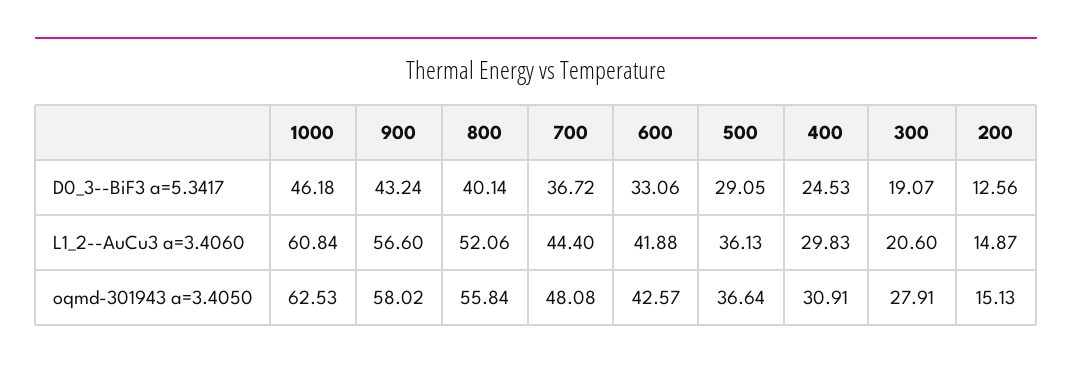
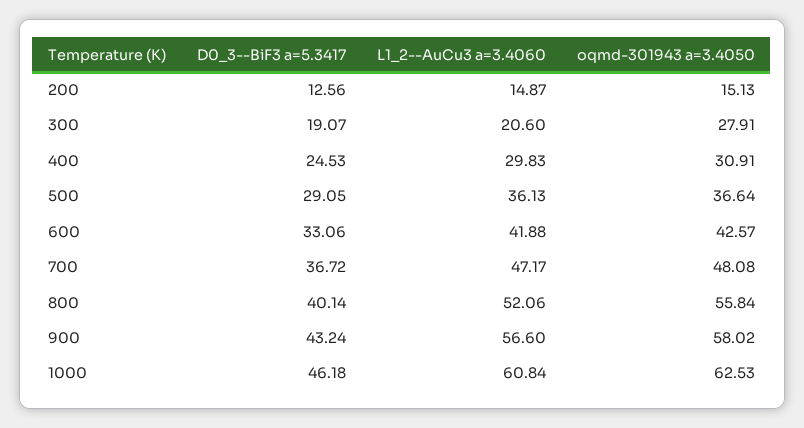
  {
    "1000": {
      "D0_3--BiF3 a=5.3417": 46.18,
      "L1_2--AuCu3 a=3.4060": 60.84,
      "oqmd-301943 a=3.4050": 62.53
    },
    "900": {
      "D0_3--BiF3 a=5.3417": 43.24,
      "L1_2--AuCu3 a=3.4060": 56.6,
      "oqmd-301943 a=3.4050": 58.02
    },
    "800": {
      "D0_3--BiF3 a=5.3417": 40.14,
      "L1_2--AuCu3 a=3.4060": 52.06,
      "oqmd-301943 a=3.4050": 55.84
    },
    "700": {
      "D0_3--BiF3 a=5.3417": 36.72,
-     "L1_2--AuCu3 a=3.4060": 44.4,
+     "L1_2--AuCu3 a=3.4060": 47.17,
      "oqmd-301943 a=3.4050": 48.08
    },
    "600": {
      "D0_3--BiF3 a=5.3417": 33.06,
      "L1_2--AuCu3 a=3.4060": 41.88,
      "oqmd-301943 a=3.4050": 42.57
    },
    "500": {
      "D0_3--BiF3 a=5.3417": 29.05,
      "L1_2--AuCu3 a=3.4060": 36.13,
      "oqmd-301943 a=3.4050": 36.64
    },
    "400": {
      "D0_3--BiF3 a=5.3417": 24.53,
      "L1_2--AuCu3 a=3.4060": 29.83,
      "oqmd-301943 a=3.4050": 30.91
    },
    "300": {
      "D0_3--BiF3 a=5.3417": 19.07,
      "L1_2--AuCu3 a=3.4060": 20.6,
      "oqmd-301943 a=3.4050": 27.91
    },
    "200": {
      "D0_3--BiF3 a=5.3417": 12.56,
      "L1_2--AuCu3 a=3.4060": 14.87,
      "oqmd-301943 a=3.4050": 15.13
    }
  }

